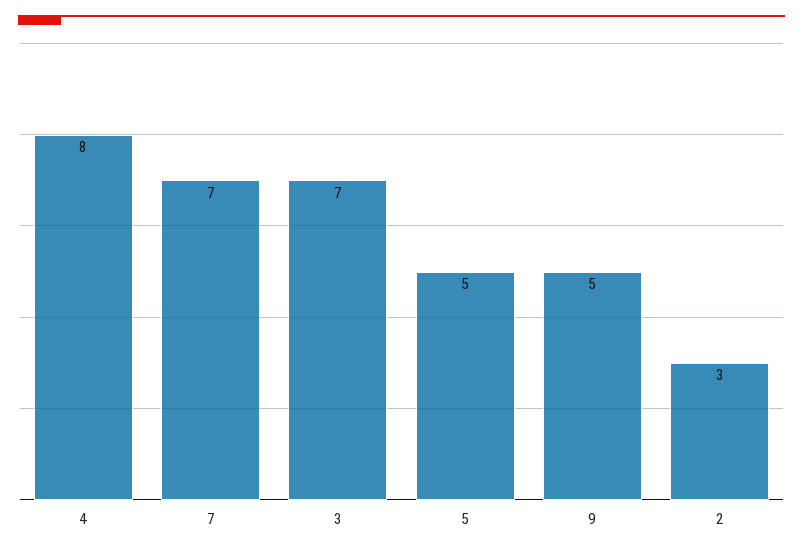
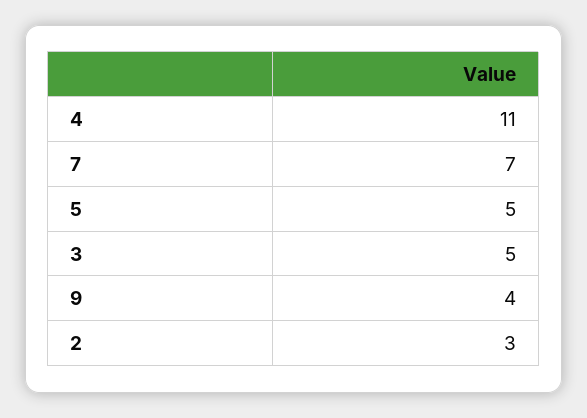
  {
-   "4": 8,
+   "4": 11,
    "7": 7,
-   "3": 7,
+   "3": 5,
    "5": 5,
-   "9": 5,
+   "9": 4,
    "2": 3
  }

